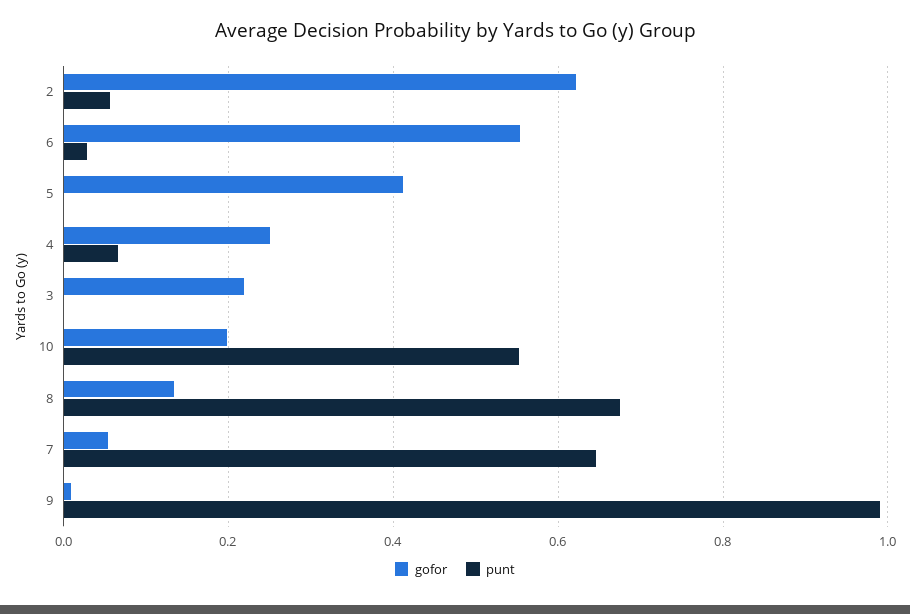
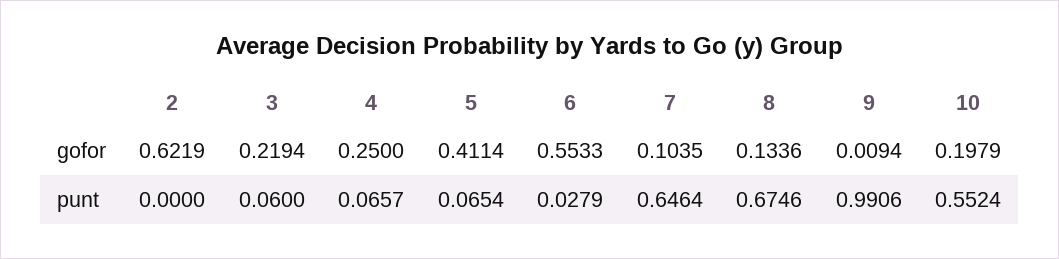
  {
    "gofor": {
      "2": 0.6219,
      "6": 0.5533,
      "5": 0.4114,
      "4": 0.25,
      "3": 0.2194,
      "10": 0.1979,
      "8": 0.1336,
-     "7": 0.06,
+     "7": 0.1035,
      "9": 0.0094
    },
    "punt": {
-     "2": 0.06,
+     "2": 0,
      "6": 0.0279,
-     "5": 0,
+     "5": 0.0654,
      "4": 0.0657,
-     "3": 0,
+     "3": 0.06,
      "10": 0.5524,
      "8": 0.6746,
      "7": 0.6464,
      "9": 0.9906
    }
  }

